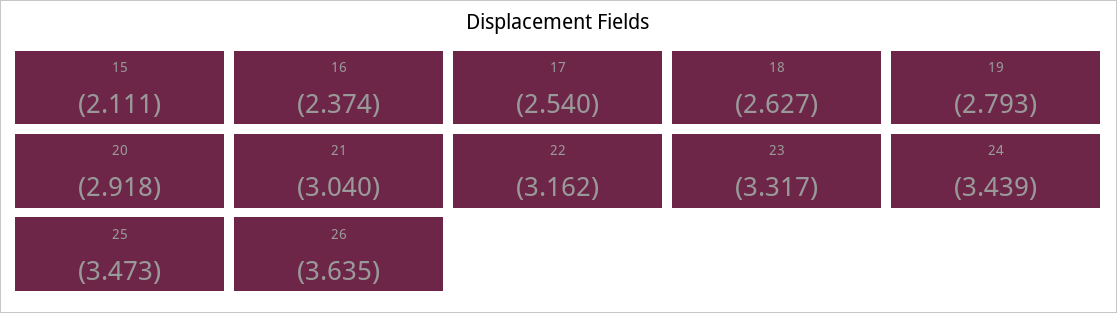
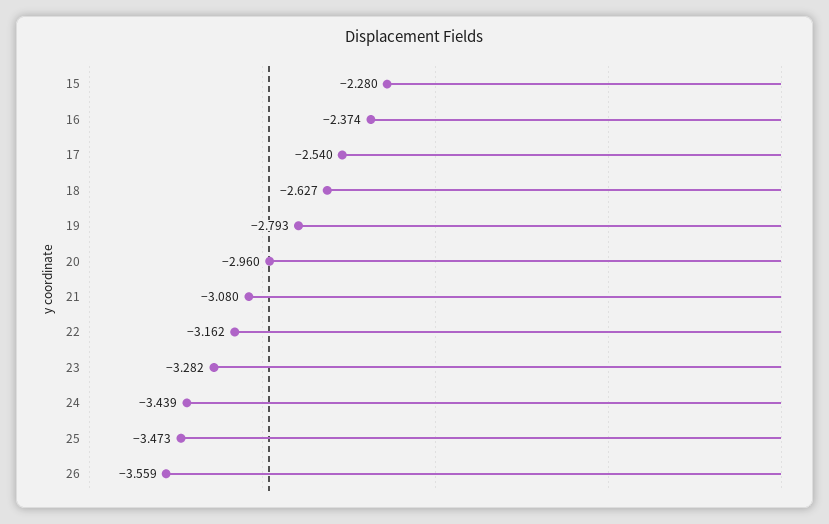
  {
-   "15": -2.111,
+   "15": -2.28,
    "16": -2.374,
    "17": -2.54,
    "18": -2.627,
    "19": -2.793,
-   "20": -2.918,
+   "20": -2.96,
-   "21": -3.04,
+   "21": -3.08,
    "22": -3.162,
-   "23": -3.317,
+   "23": -3.282,
    "24": -3.439,
    "25": -3.473,
-   "26": -3.635
+   "26": -3.559
  }

